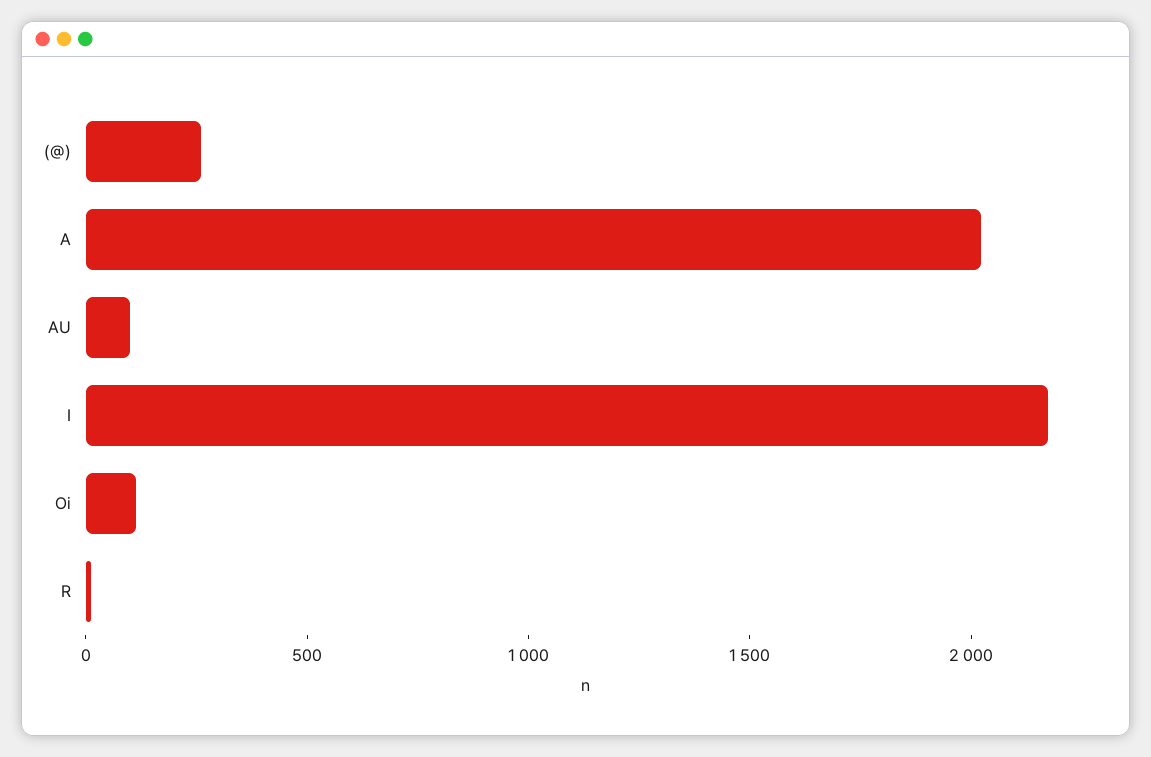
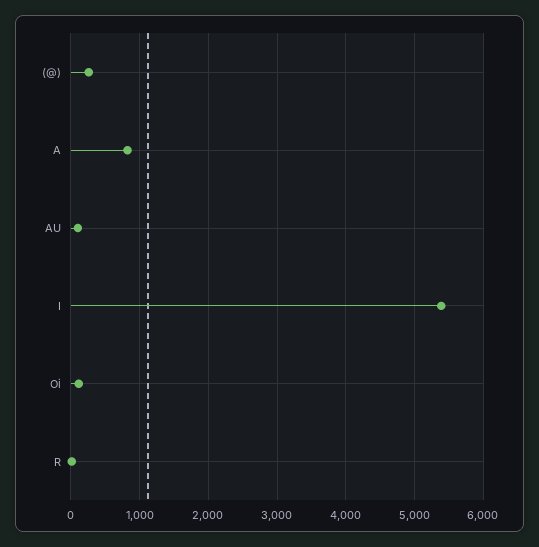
  {
    "(@)": 300,
-   "A": 2000,
+   "A": 800,
    "AU": 100,
-   "I": 2200,
+   "I": 5400,
    "Oi": 100,
    "R": 0
  }

